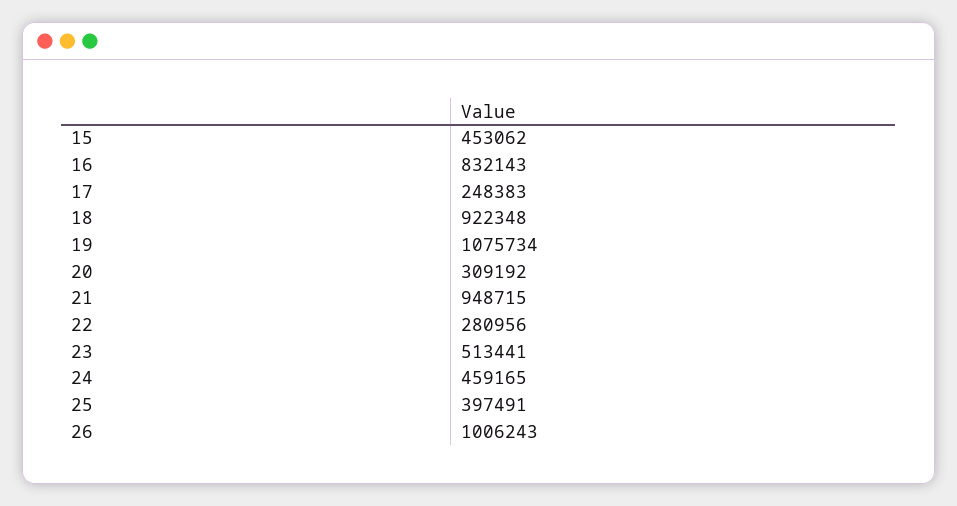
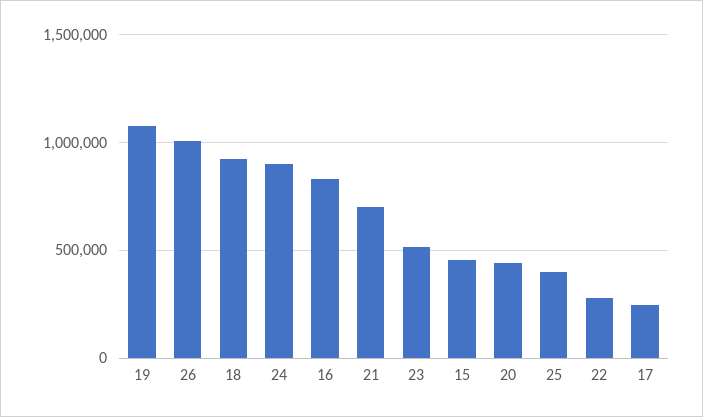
  {
    "15": 453062,
    "16": 832143,
    "17": 248383,
    "18": 922348,
    "19": 1075734,
-   "20": 309192,
+   "20": 450000,
-   "21": 948715,
+   "21": 700000,
    "22": 280956,
    "23": 513441,
-   "24": 459165,
+   "24": 900000,
    "25": 397491,
    "26": 1006243
  }

